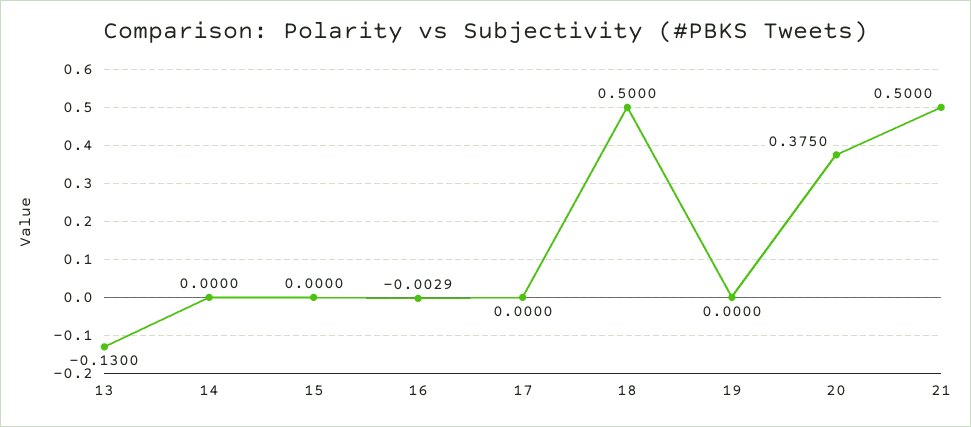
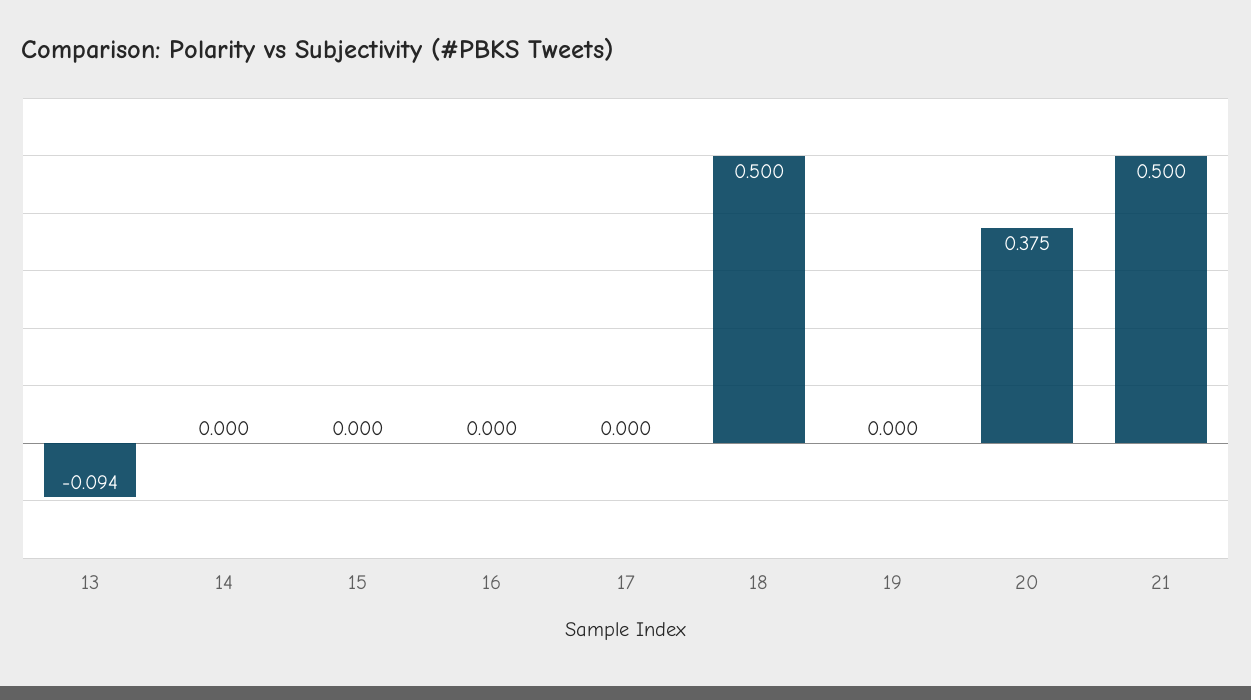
  {
-   "13": -0.13,
+   "13": -0.094,
    "14": 0,
    "15": 0,
-   "16": -0.0029,
+   "16": 0,
    "17": 0,
    "18": 0.5,
    "19": 0,
    "20": 0.375,
    "21": 0.5
  }

